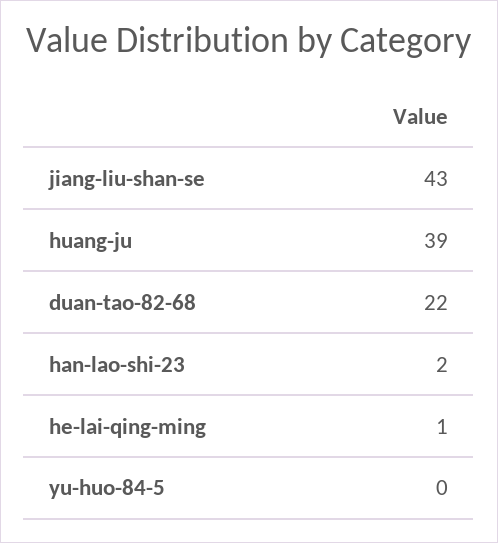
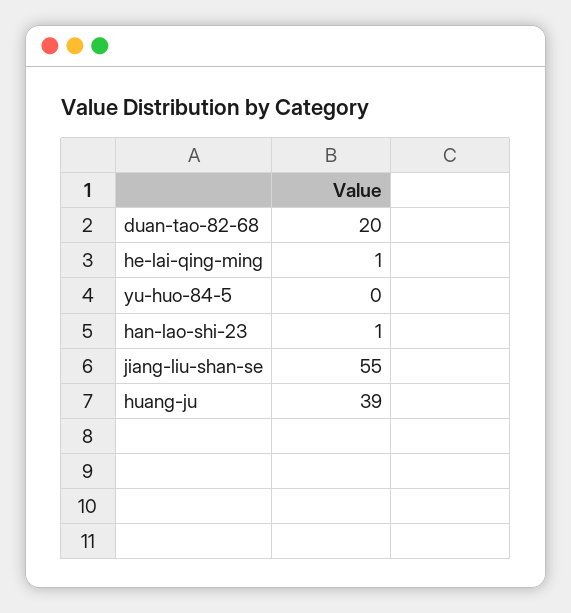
  {
-   "jiang-liu-shan-se": 43,
+   "jiang-liu-shan-se": 55,
    "huang-ju": 39,
-   "duan-tao-82-68": 22,
+   "duan-tao-82-68": 20,
-   "han-lao-shi-23": 2,
+   "han-lao-shi-23": 1,
    "he-lai-qing-ming": 1,
    "yu-huo-84-5": 0
  }

